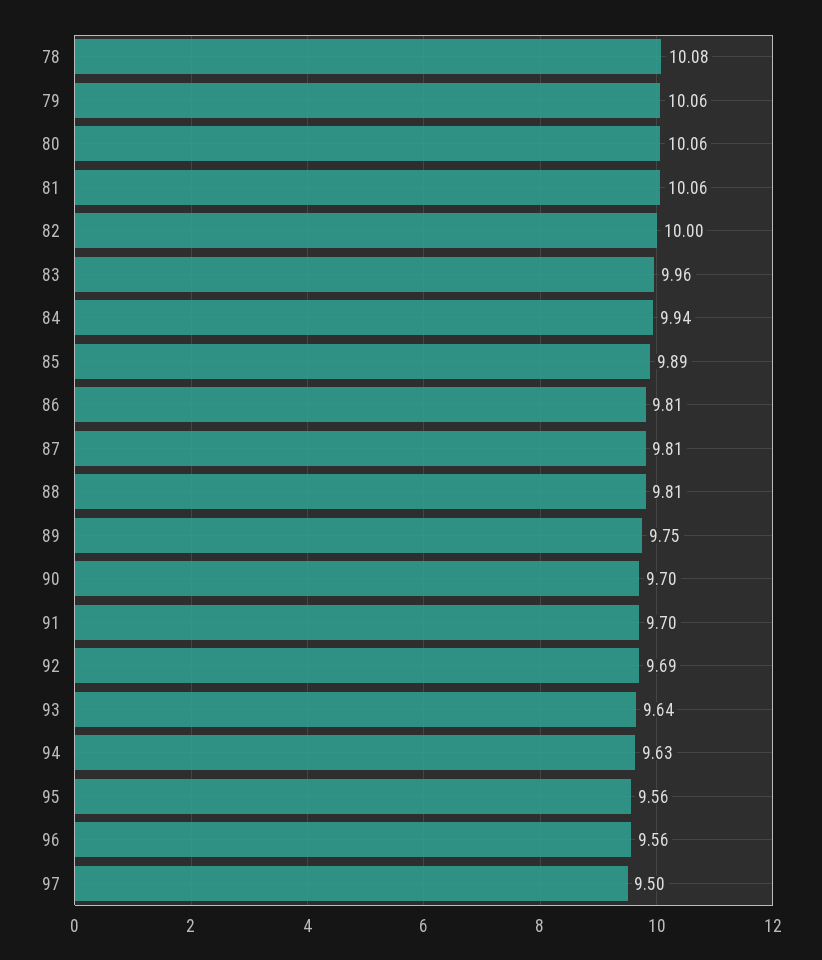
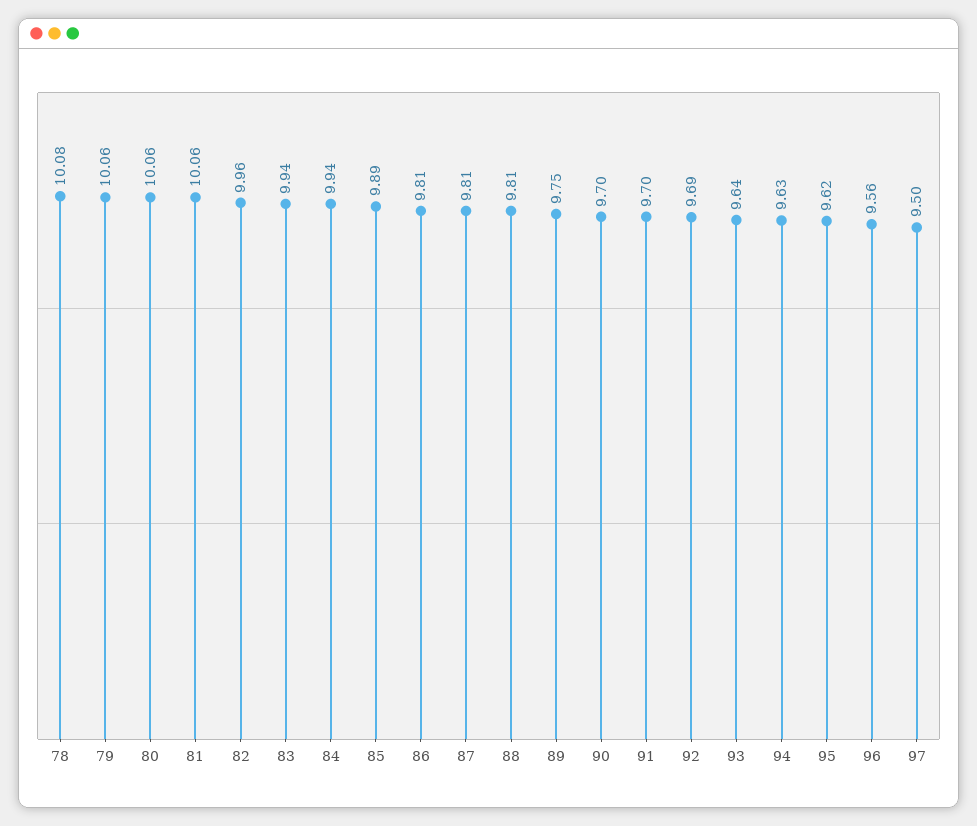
  {
    "78": 10.08,
    "79": 10.06,
    "80": 10.06,
    "81": 10.06,
-   "82": 10,
+   "82": 9.96,
-   "83": 9.96,
+   "83": 9.94,
    "84": 9.94,
    "85": 9.89,
    "86": 9.81,
    "87": 9.81,
    "88": 9.81,
    "89": 9.75,
    "90": 9.7,
    "91": 9.7,
    "92": 9.69,
    "93": 9.64,
    "94": 9.63,
-   "95": 9.56,
+   "95": 9.62,
    "96": 9.56,
    "97": 9.5
  }

